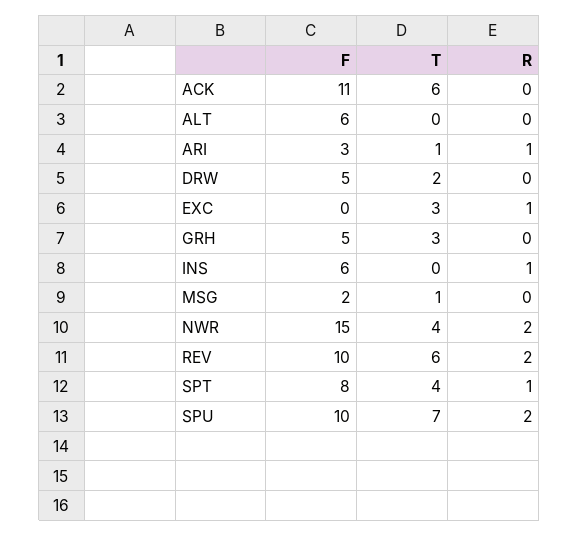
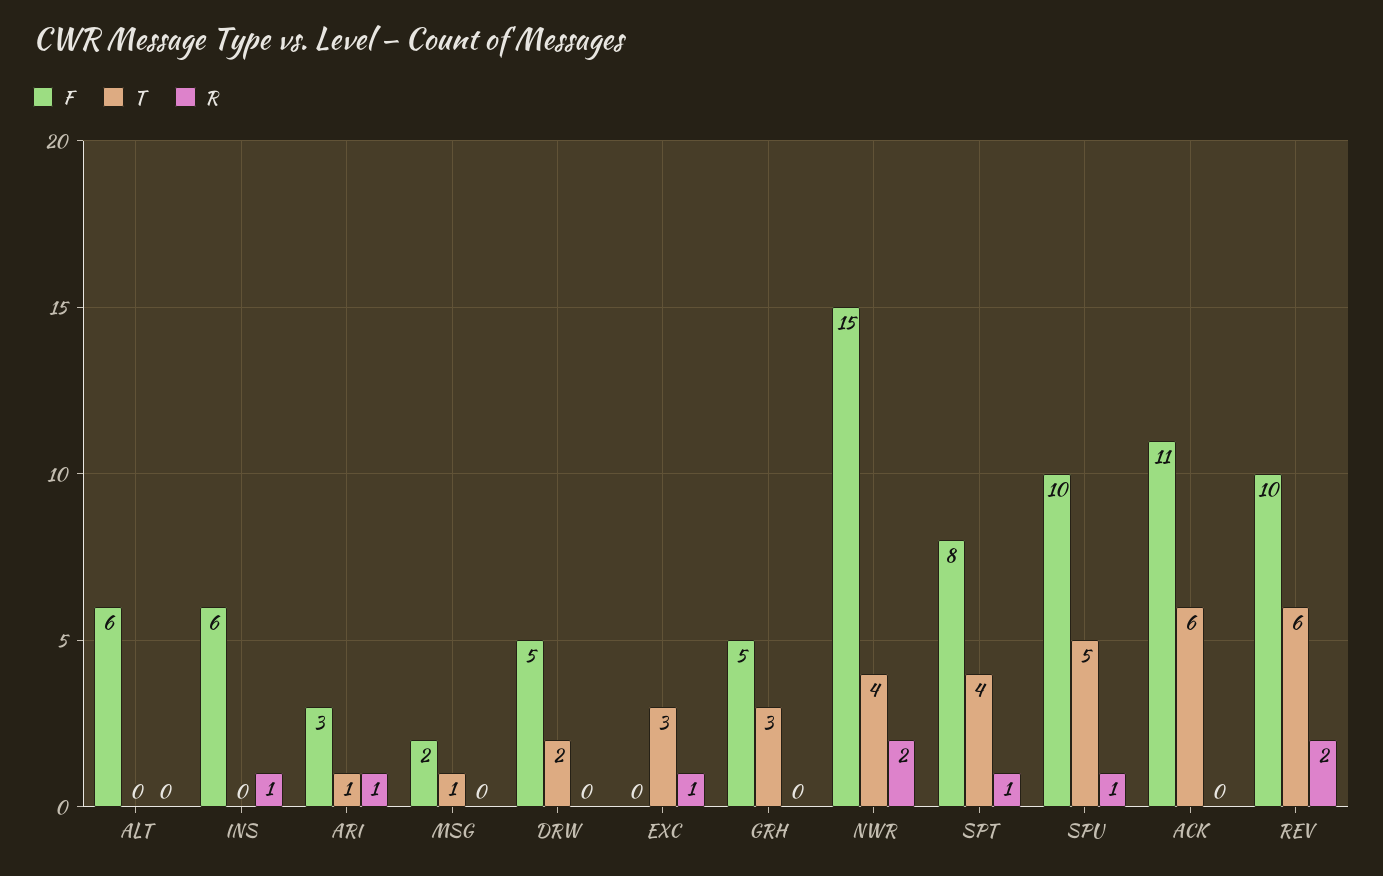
  {
    "F": {
      "ACK": 11,
      "ALT": 6,
      "ARI": 3,
      "DRW": 5,
      "EXC": 0,
      "GRH": 5,
      "INS": 6,
      "MSG": 2,
      "NWR": 15,
      "REV": 10,
      "SPT": 8,
      "SPU": 10
    },
    "T": {
      "ACK": 6,
      "ALT": 0,
      "ARI": 1,
      "DRW": 2,
      "EXC": 3,
      "GRH": 3,
      "INS": 0,
      "MSG": 1,
      "NWR": 4,
      "REV": 6,
      "SPT": 4,
-     "SPU": 7
+     "SPU": 5
    },
    "R": {
      "ACK": 0,
      "ALT": 0,
      "ARI": 1,
      "DRW": 0,
      "EXC": 1,
      "GRH": 0,
      "INS": 1,
      "MSG": 0,
      "NWR": 2,
      "REV": 2,
      "SPT": 1,
-     "SPU": 2
+     "SPU": 1
    }
  }

